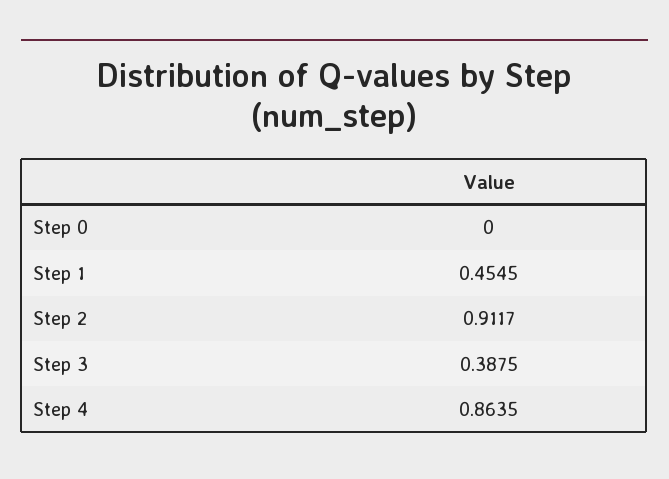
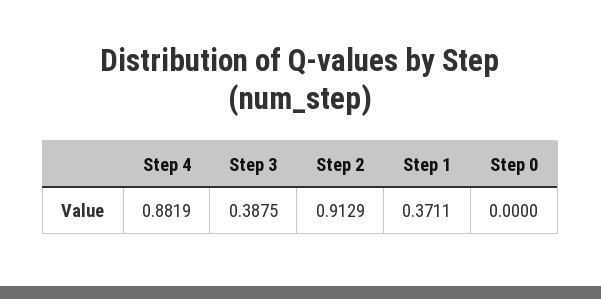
  {
    "Step 0": 0,
-   "Step 1": 0.4545,
+   "Step 1": 0.3711,
-   "Step 2": 0.9117,
+   "Step 2": 0.9129,
    "Step 3": 0.3875,
-   "Step 4": 0.8635
+   "Step 4": 0.8819
  }

